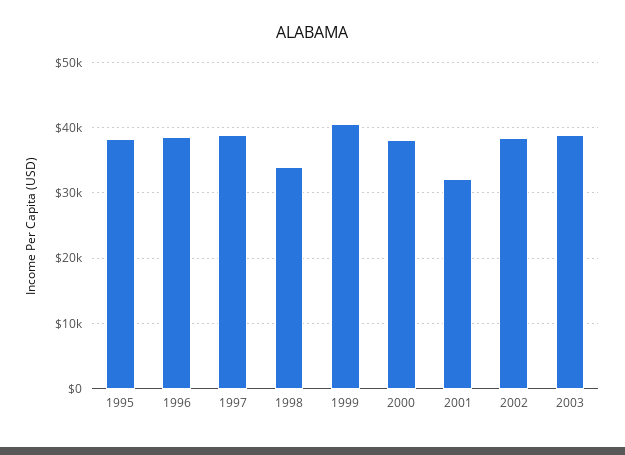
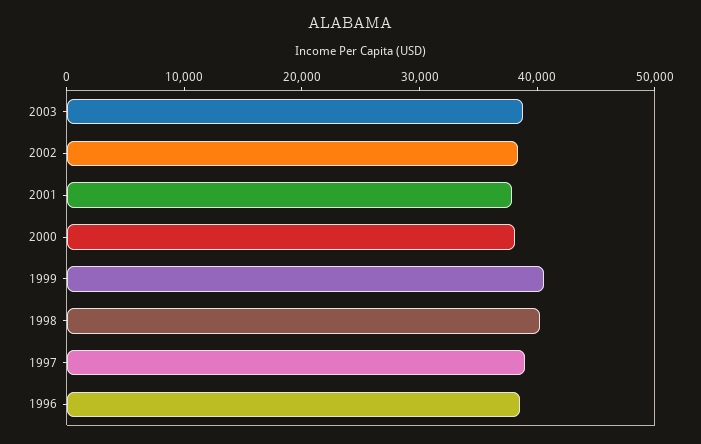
  {
-   "1995": 38000,
    "1996": 39000,
    "1997": 39000,
-   "1998": 34000,
+   "1998": 40000,
    "1999": 41000,
    "2000": 38000,
-   "2001": 32000,
+   "2001": 38000,
    "2002": 38000,
    "2003": 39000
  }

